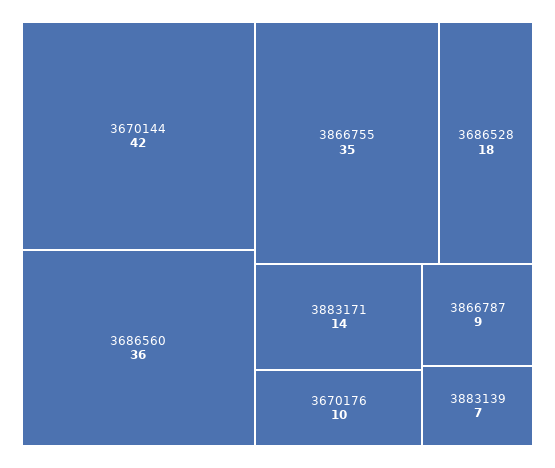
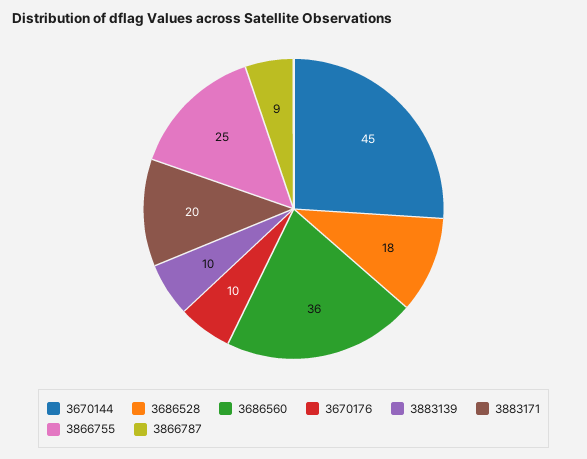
  {
-   "3670144": 42,
+   "3670144": 45,
    "3686560": 36,
-   "3866755": 35,
+   "3866755": 25,
    "3686528": 18,
-   "3883171": 14,
+   "3883171": 20,
    "3670176": 10,
    "3866787": 9,
-   "3883139": 7
+   "3883139": 10
  }

